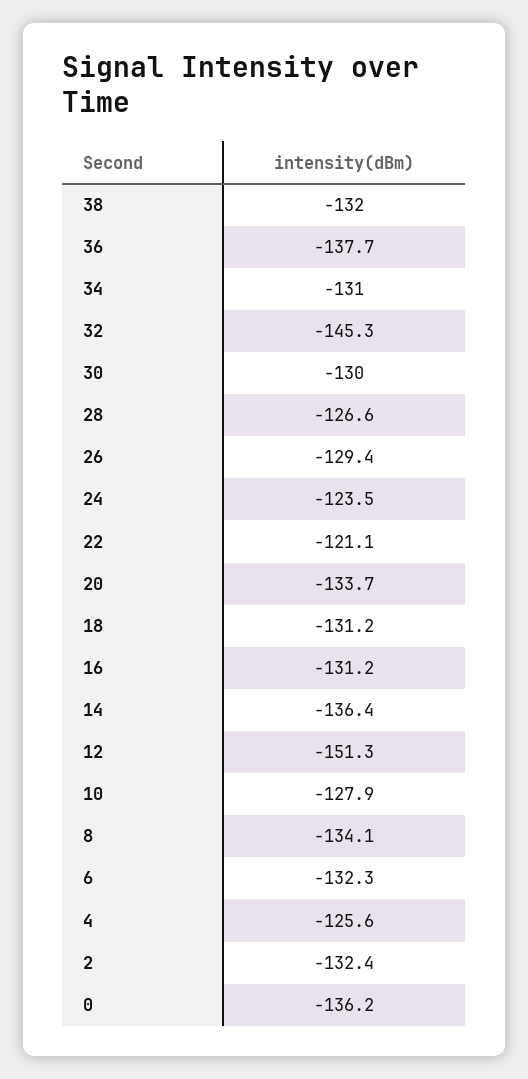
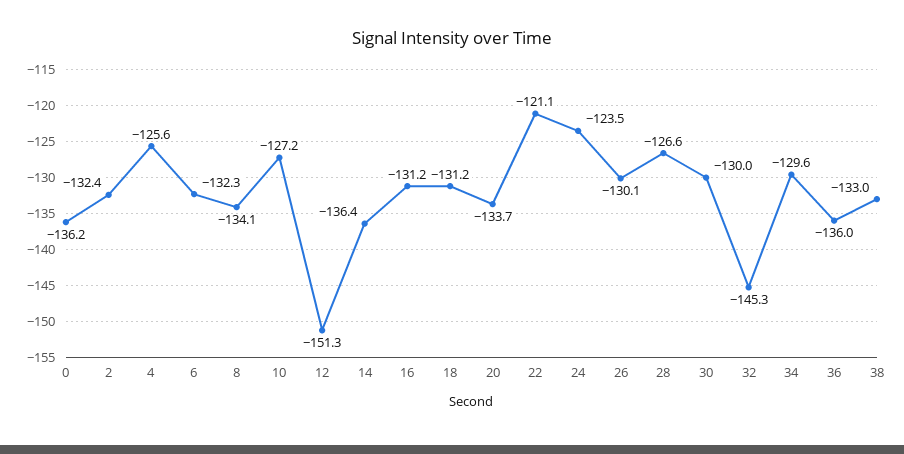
  {
-   "38": -132,
+   "38": -133,
-   "36": -137.7,
+   "36": -136,
-   "34": -131,
+   "34": -129.6,
    "32": -145.3,
    "30": -130,
    "28": -126.6,
-   "26": -129.4,
+   "26": -130.1,
    "24": -123.5,
    "22": -121.1,
    "20": -133.7,
    "18": -131.2,
    "16": -131.2,
    "14": -136.4,
    "12": -151.3,
-   "10": -127.9,
+   "10": -127.2,
    "8": -134.1,
    "6": -132.3,
    "4": -125.6,
    "2": -132.4,
    "0": -136.2
  }

